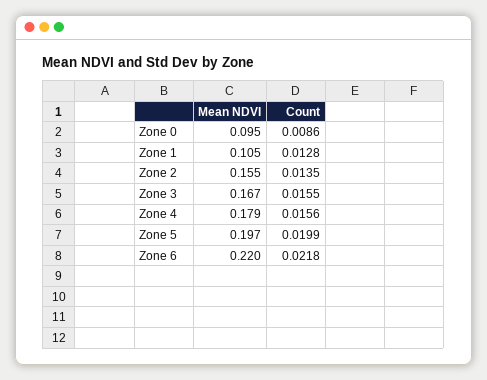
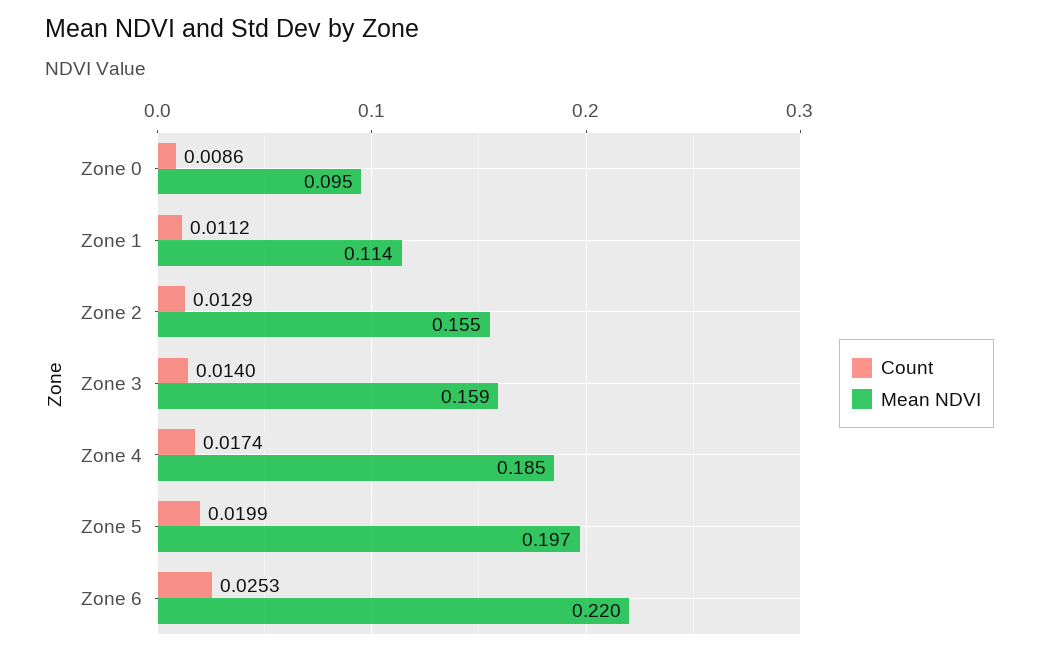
  {
    "Mean NDVI": {
      "Zone 0": 0.095,
-     "Zone 1": 0.105,
+     "Zone 1": 0.114,
      "Zone 2": 0.155,
-     "Zone 3": 0.167,
+     "Zone 3": 0.159,
-     "Zone 4": 0.179,
+     "Zone 4": 0.185,
      "Zone 5": 0.197,
      "Zone 6": 0.22
    },
    "Count": {
      "Zone 0": 0.0086,
-     "Zone 1": 0.0128,
+     "Zone 1": 0.0112,
-     "Zone 2": 0.0135,
+     "Zone 2": 0.0129,
-     "Zone 3": 0.0155,
+     "Zone 3": 0.014,
-     "Zone 4": 0.0156,
+     "Zone 4": 0.0174,
      "Zone 5": 0.0199,
-     "Zone 6": 0.0218
+     "Zone 6": 0.0253
    }
  }

